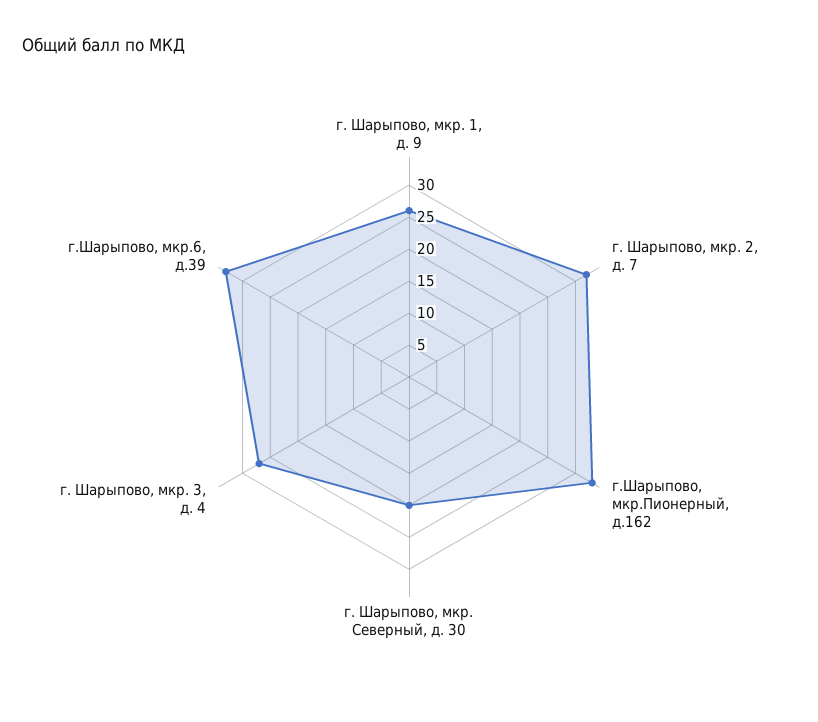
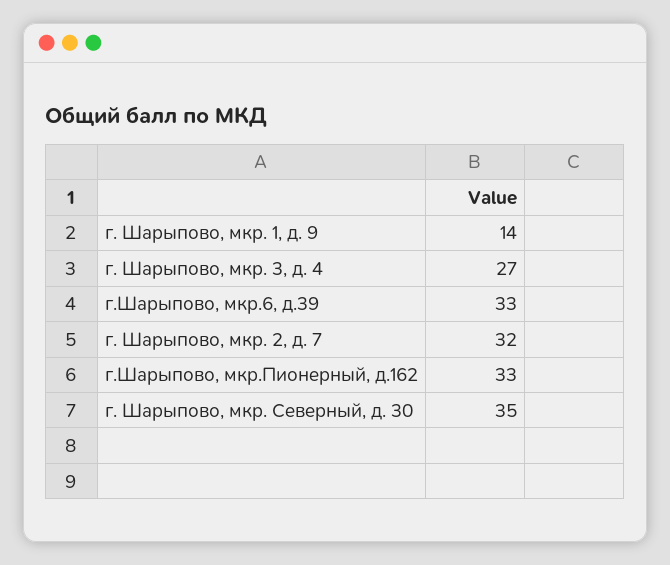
  {
-   "г. Шарыпово, мкр. 1, д. 9": 25,
+   "г. Шарыпово, мкр. 1, д. 9": 14,
    "г. Шарыпово, мкр. 2, д. 7": 32,
    "г.Шарыпово, мкр.Пионерный, д.162": 33,
-   "г. Шарыпово, мкр. Северный, д. 30": 20,
+   "г. Шарыпово, мкр. Северный, д. 30": 35,
    "г. Шарыпово, мкр. 3, д. 4": 27,
    "г.Шарыпово, мкр.6, д.39": 33
  }

